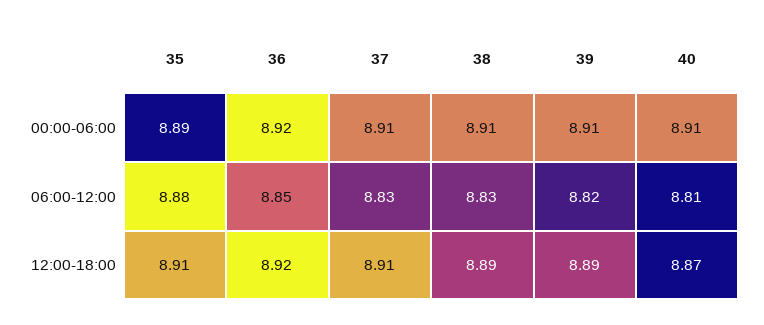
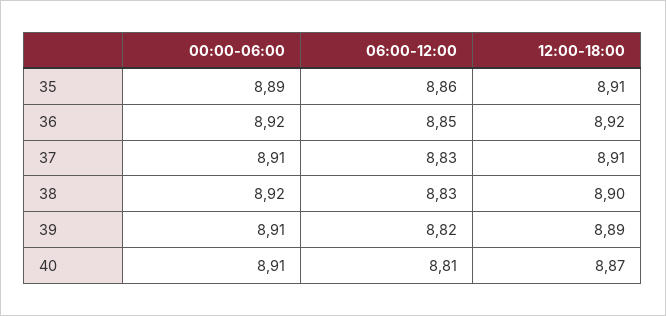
  {
    "35": {
      "00:00-06:00": 8.89,
-     "06:00-12:00": 8.88,
+     "06:00-12:00": 8.86,
      "12:00-18:00": 8.91
    },
    "36": {
      "00:00-06:00": 8.92,
      "06:00-12:00": 8.85,
      "12:00-18:00": 8.92
    },
    "37": {
      "00:00-06:00": 8.91,
      "06:00-12:00": 8.83,
      "12:00-18:00": 8.91
    },
    "38": {
-     "00:00-06:00": 8.91,
+     "00:00-06:00": 8.92,
      "06:00-12:00": 8.83,
-     "12:00-18:00": 8.89
+     "12:00-18:00": 8.9
    },
    "39": {
      "00:00-06:00": 8.91,
      "06:00-12:00": 8.82,
      "12:00-18:00": 8.89
    },
    "40": {
      "00:00-06:00": 8.91,
      "06:00-12:00": 8.81,
      "12:00-18:00": 8.87
    }
  }

